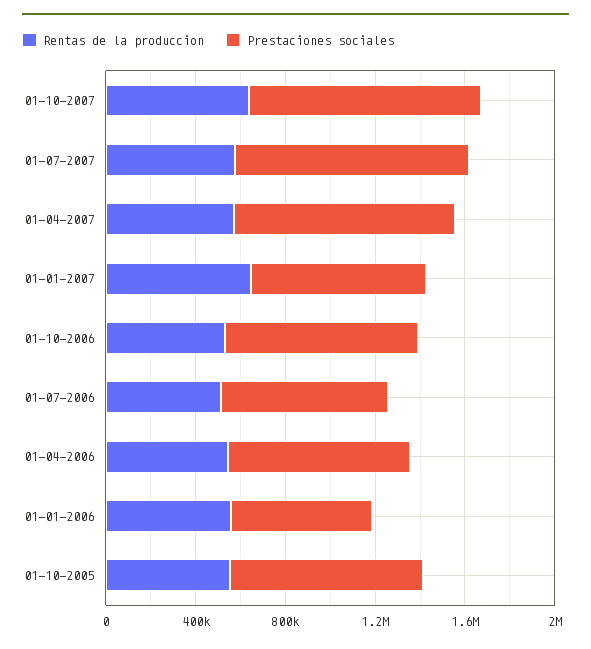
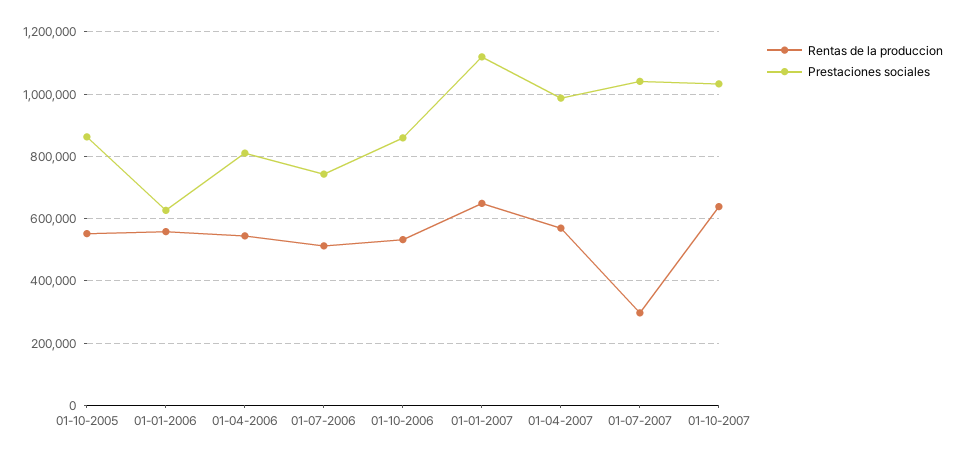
  {
    "Rentas de la produccion": {
      "01-10-2007": 640000,
-     "01-07-2007": 600000,
+     "01-07-2007": 300000,
      "01-04-2007": 560000,
      "01-01-2007": 640000,
      "01-10-2006": 540000,
      "01-07-2006": 520000,
      "01-04-2006": 540000,
      "01-01-2006": 560000,
      "01-10-2005": 560000
    },
    "Prestaciones sociales": {
      "01-10-2007": 1040000,
      "01-07-2007": 1040000,
      "01-04-2007": 980000,
-     "01-01-2007": 800000,
+     "01-01-2007": 1120000,
      "01-10-2006": 860000,
      "01-07-2006": 740000,
      "01-04-2006": 820000,
      "01-01-2006": 620000,
      "01-10-2005": 860000
    }
  }

